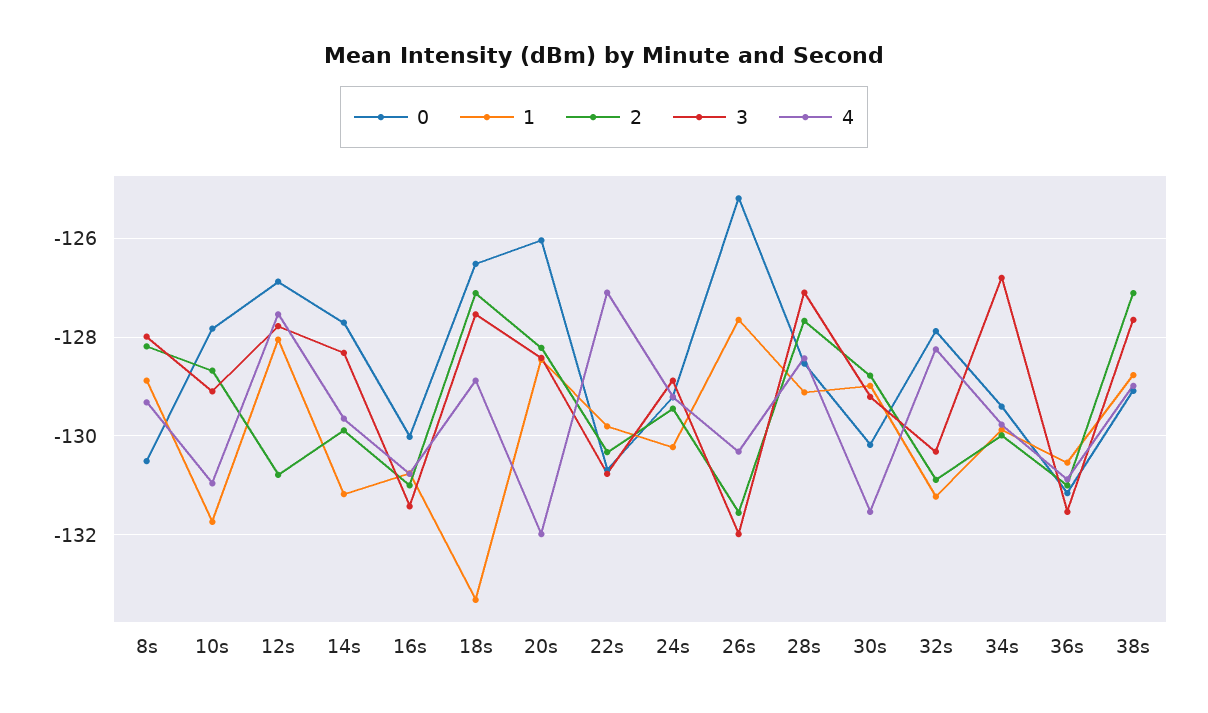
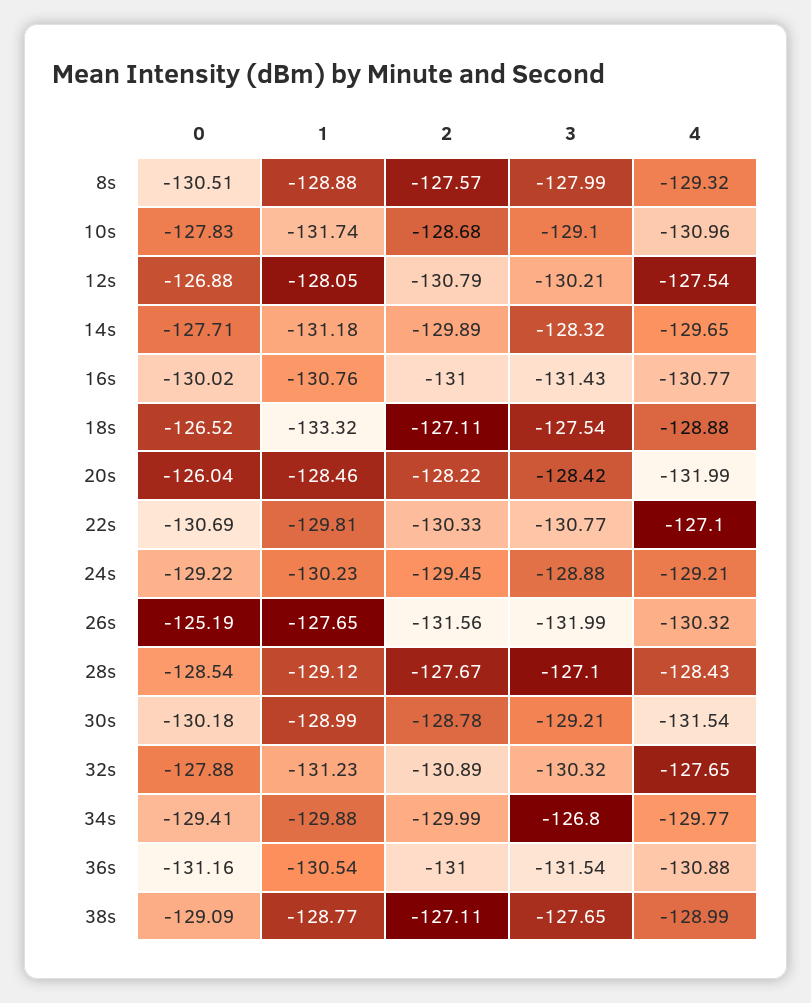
  {
    "0": {
      "8s": -130.51,
      "10s": -127.83,
      "12s": -126.88,
      "14s": -127.71,
      "16s": -130.02,
      "18s": -126.52,
      "20s": -126.04,
      "22s": -130.69,
      "24s": -129.22,
      "26s": -125.19,
      "28s": -128.54,
      "30s": -130.18,
      "32s": -127.88,
      "34s": -129.41,
      "36s": -131.16,
      "38s": -129.09
    },
    "1": {
      "8s": -128.88,
      "10s": -131.74,
      "12s": -128.05,
      "14s": -131.18,
      "16s": -130.76,
      "18s": -133.32,
      "20s": -128.46,
      "22s": -129.81,
      "24s": -130.23,
      "26s": -127.65,
      "28s": -129.12,
      "30s": -128.99,
      "32s": -131.23,
      "34s": -129.88,
      "36s": -130.54,
      "38s": -128.77
    },
    "2": {
-     "8s": -128.2,
+     "8s": -127.57,
      "10s": -128.68,
      "12s": -130.79,
      "14s": -129.89,
      "16s": -131,
      "18s": -127.11,
      "20s": -128.22,
      "22s": -130.33,
      "24s": -129.45,
      "26s": -131.56,
      "28s": -127.67,
      "30s": -128.78,
      "32s": -130.89,
      "34s": -129.99,
      "36s": -131,
      "38s": -127.11
    },
    "3": {
      "8s": -127.99,
      "10s": -129.1,
-     "12s": -127.8,
+     "12s": -130.21,
      "14s": -128.32,
      "16s": -131.43,
      "18s": -127.54,
      "20s": -128.42,
      "22s": -130.77,
      "24s": -128.88,
      "26s": -131.99,
      "28s": -127.1,
      "30s": -129.21,
      "32s": -130.32,
      "34s": -126.8,
      "36s": -131.54,
      "38s": -127.65
    },
    "4": {
      "8s": -129.32,
      "10s": -130.96,
      "12s": -127.54,
      "14s": -129.65,
      "16s": -130.77,
      "18s": -128.88,
      "20s": -131.99,
      "22s": -127.1,
      "24s": -129.21,
      "26s": -130.32,
      "28s": -128.43,
      "30s": -131.54,
-     "32s": -128.2,
+     "32s": -127.65,
      "34s": -129.77,
      "36s": -130.88,
      "38s": -128.99
    }
  }

